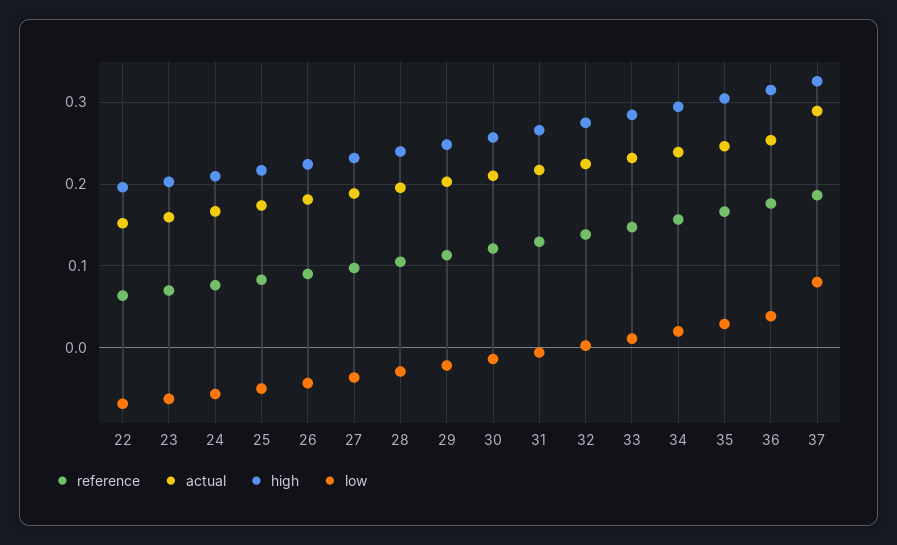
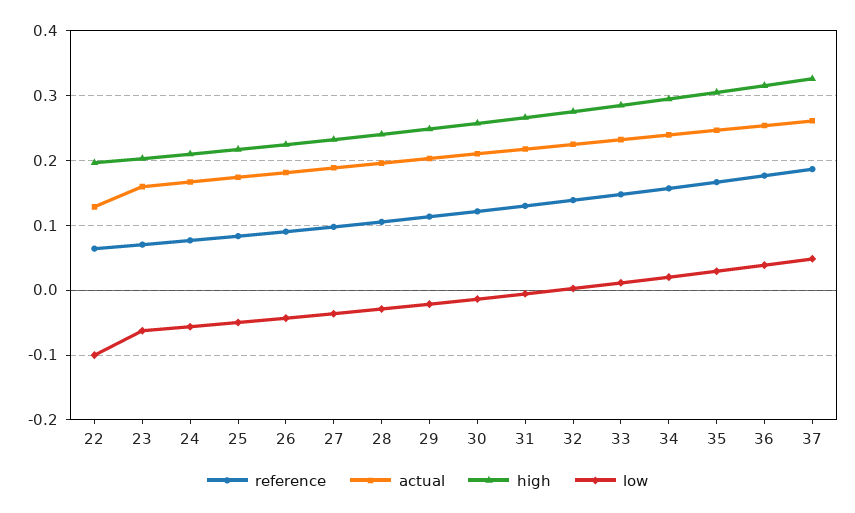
  {
    "reference": {
      "22": 0.06,
      "23": 0.07,
      "24": 0.08,
      "25": 0.08,
      "26": 0.09,
      "27": 0.1,
      "28": 0.11,
      "29": 0.11,
      "30": 0.12,
      "31": 0.13,
      "32": 0.14,
      "33": 0.15,
      "34": 0.16,
      "35": 0.17,
      "36": 0.18,
      "37": 0.19
    },
    "actual": {
-     "22": 0.15,
+     "22": 0.13,
      "23": 0.16,
      "24": 0.17,
      "25": 0.17,
      "26": 0.18,
      "27": 0.19,
      "28": 0.2,
      "29": 0.2,
      "30": 0.21,
      "31": 0.22,
      "32": 0.22,
      "33": 0.23,
      "34": 0.24,
      "35": 0.25,
      "36": 0.25,
-     "37": 0.29
+     "37": 0.26
    },
    "high": {
      "22": 0.2,
      "23": 0.2,
      "24": 0.21,
      "25": 0.22,
      "26": 0.22,
      "27": 0.23,
      "28": 0.24,
      "29": 0.25,
      "30": 0.26,
      "31": 0.27,
      "32": 0.28,
      "33": 0.28,
      "34": 0.29,
      "35": 0.3,
      "36": 0.31,
      "37": 0.33
    },
    "low": {
-     "22": -0.07,
+     "22": -0.1,
      "23": -0.06,
      "24": -0.06,
      "25": -0.05,
      "26": -0.04,
      "27": -0.04,
      "28": -0.03,
      "29": -0.02,
      "30": -0.01,
      "31": -0.01,
      "32": 0,
      "33": 0.01,
      "34": 0.02,
      "35": 0.03,
      "36": 0.04,
-     "37": 0.08
+     "37": 0.05
    }
  }

